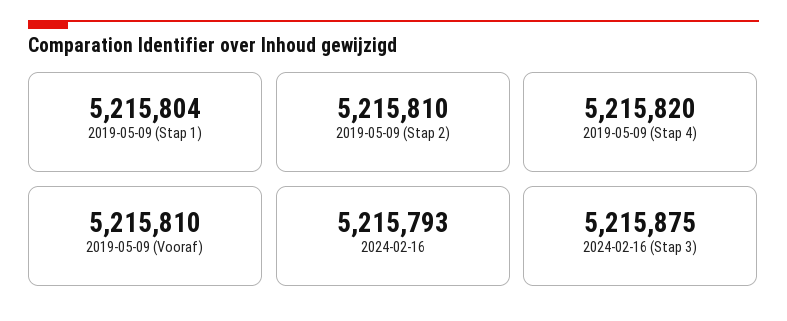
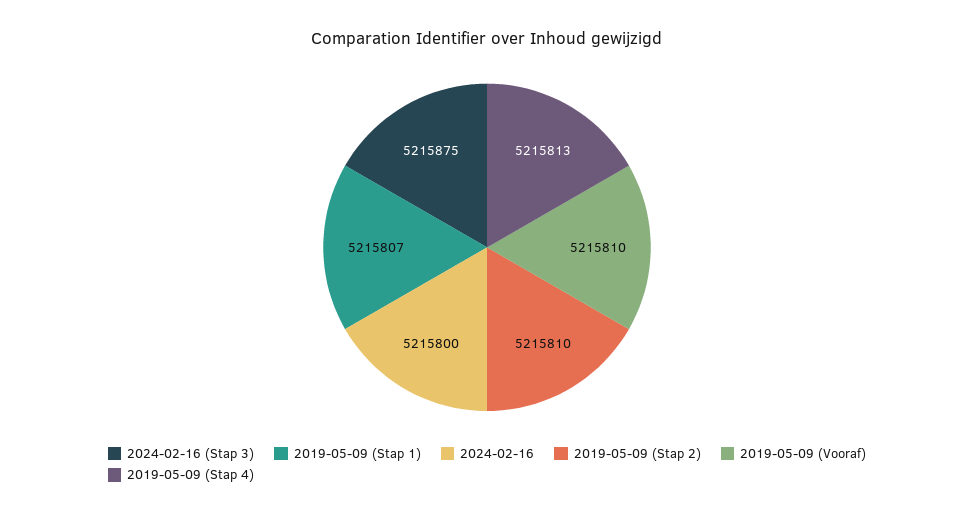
  {
-   "2019-05-09 (Stap 1)": 5215804,
+   "2019-05-09 (Stap 1)": 5215807,
    "2019-05-09 (Stap 2)": 5215810,
-   "2019-05-09 (Stap 4)": 5215820,
+   "2019-05-09 (Stap 4)": 5215813,
    "2019-05-09 (Vooraf)": 5215810,
-   "2024-02-16": 5215793,
+   "2024-02-16": 5215800,
    "2024-02-16 (Stap 3)": 5215875
  }

